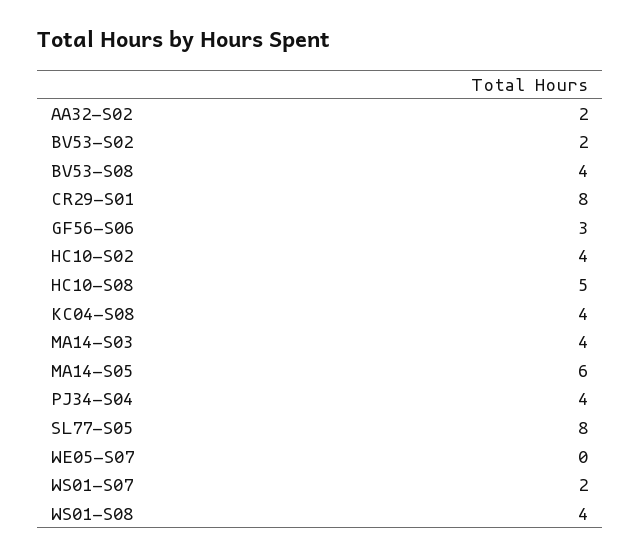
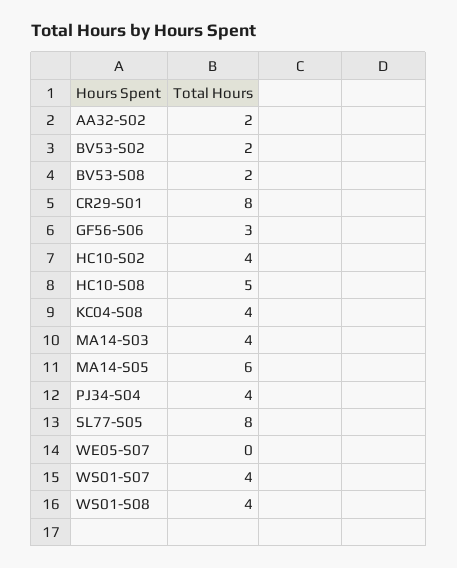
  {
    "AA32-S02": 2,
    "BV53-S02": 2,
-   "BV53-S08": 4,
+   "BV53-S08": 2,
    "CR29-S01": 8,
    "GF56-S06": 3,
    "HC10-S02": 4,
    "HC10-S08": 5,
    "KC04-S08": 4,
    "MA14-S03": 4,
    "MA14-S05": 6,
    "PJ34-S04": 4,
    "SL77-S05": 8,
    "WE05-S07": 0,
-   "WS01-S07": 2,
+   "WS01-S07": 4,
    "WS01-S08": 4
  }

